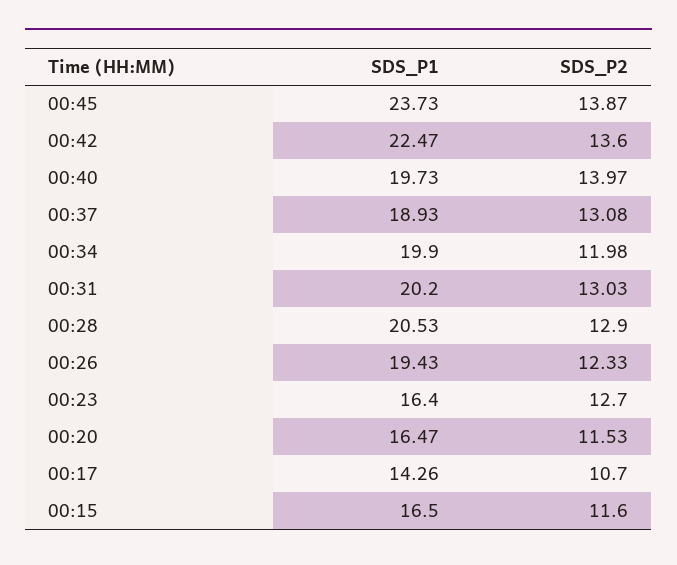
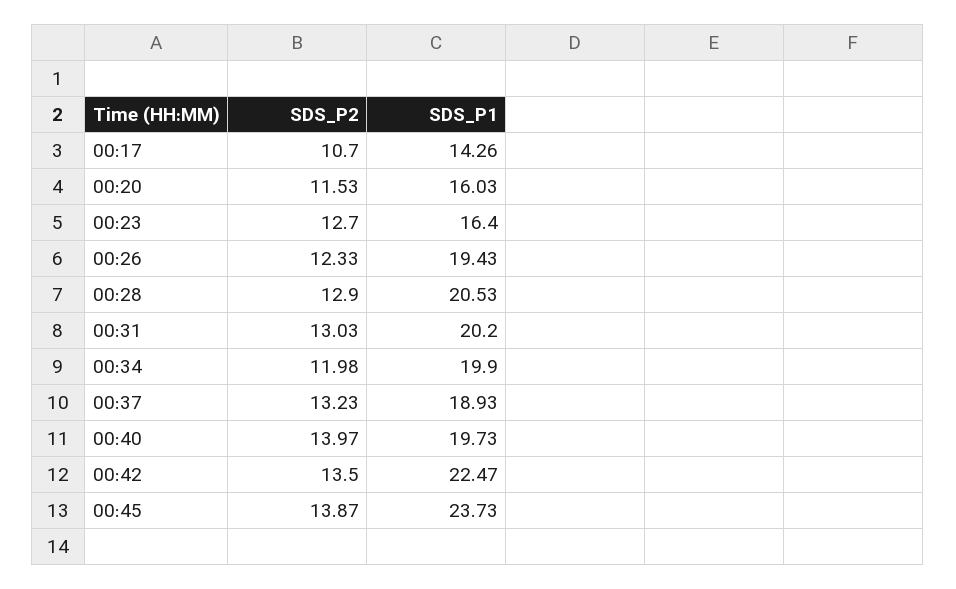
  {
    "SDS_P1": {
      "00:45": 23.73,
      "00:42": 22.47,
      "00:40": 19.73,
      "00:37": 18.93,
      "00:34": 19.9,
      "00:31": 20.2,
      "00:28": 20.53,
      "00:26": 19.43,
      "00:23": 16.4,
-     "00:20": 16.47,
+     "00:20": 16.03,
-     "00:17": 14.26,
+     "00:17": 14.26
-     "00:15": 16.5
    },
    "SDS_P2": {
      "00:45": 13.87,
-     "00:42": 13.6,
+     "00:42": 13.5,
      "00:40": 13.97,
-     "00:37": 13.08,
+     "00:37": 13.23,
      "00:34": 11.98,
      "00:31": 13.03,
      "00:28": 12.9,
      "00:26": 12.33,
      "00:23": 12.7,
      "00:20": 11.53,
-     "00:17": 10.7,
+     "00:17": 10.7
-     "00:15": 11.6
    }
  }

